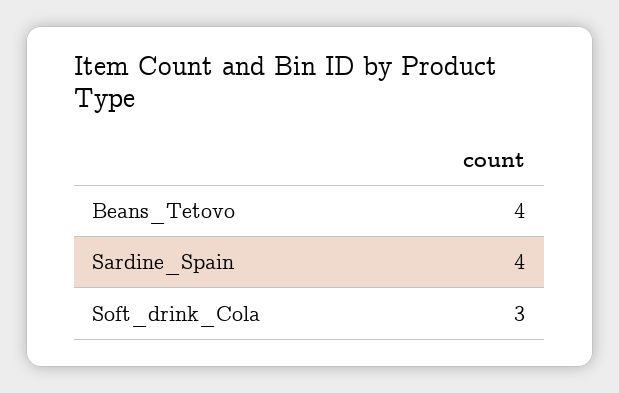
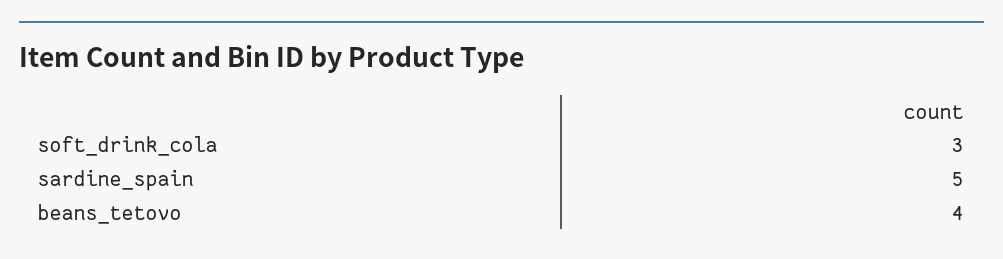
  {
    "Beans_Tetovo": 4,
-   "Sardine_Spain": 4,
+   "Sardine_Spain": 5,
    "Soft_drink_Cola": 3
  }

